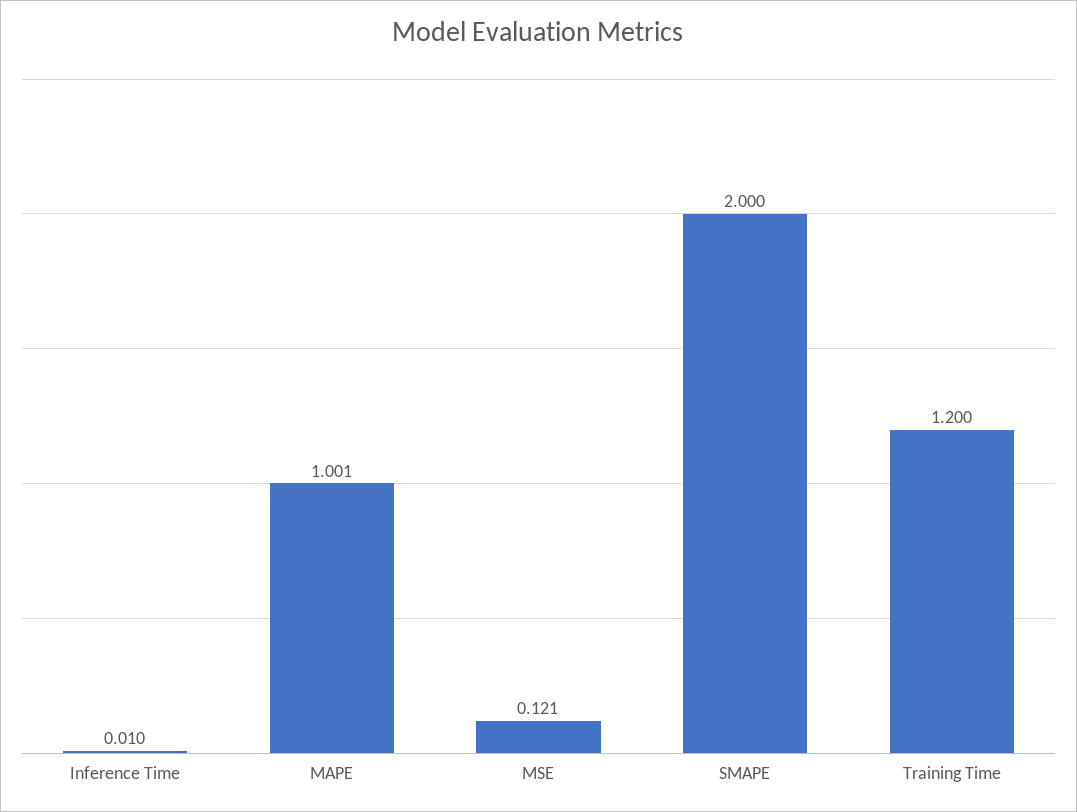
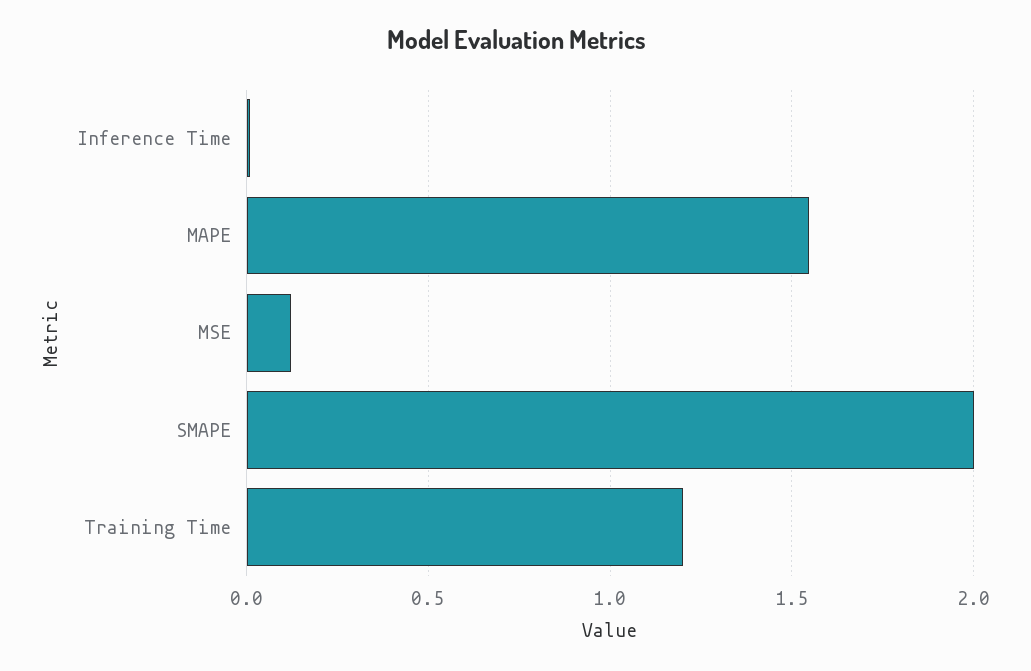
  {
    "Inference Time": 0.01,
-   "MAPE": 1.001,
+   "MAPE": 1.55,
    "MSE": 0.121,
    "SMAPE": 2,
    "Training Time": 1.2
  }

